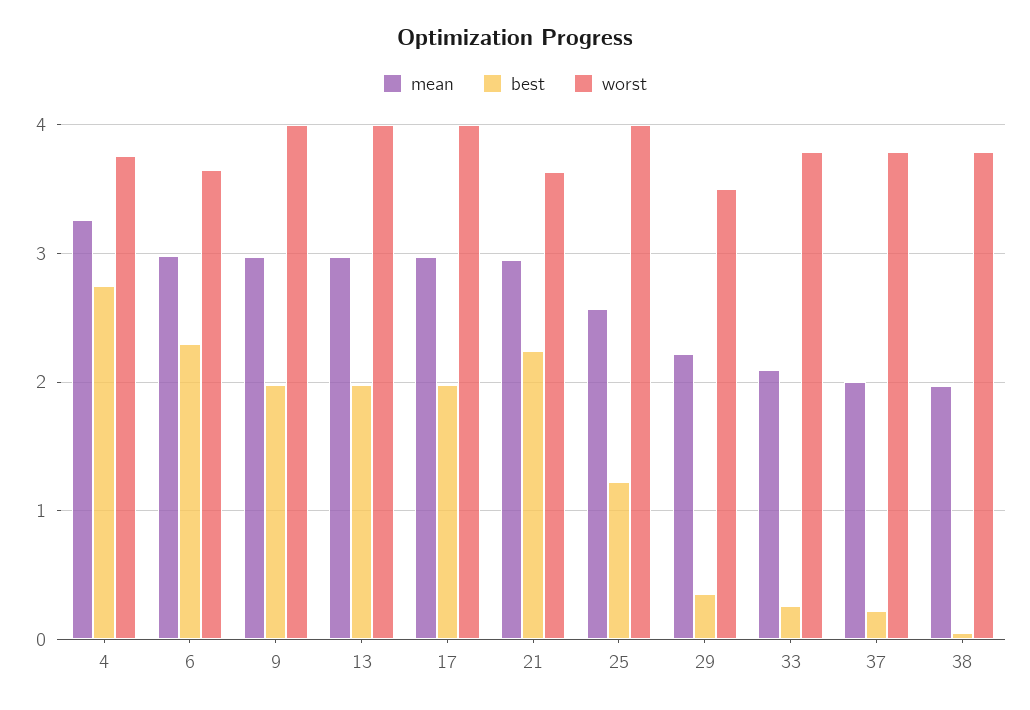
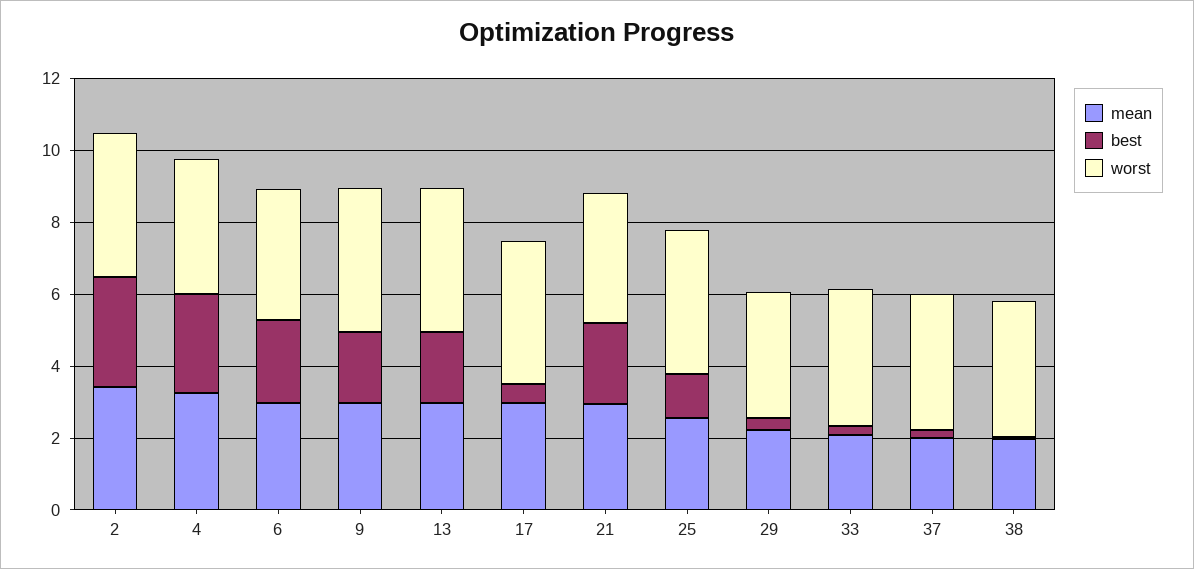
  {
    "mean": {
      "4": 3.3,
      "6": 3,
      "9": 3,
      "13": 3,
      "17": 3,
      "21": 2.9,
      "25": 2.6,
      "29": 2.2,
      "33": 2.1,
      "37": 2,
-     "38": 2
+     "38": 2,
+     "2": 3.5
    },
    "best": {
      "4": 2.7,
      "6": 2.3,
      "9": 2,
      "13": 2,
-     "17": 2,
+     "17": 0.5,
      "21": 2.2,
      "25": 1.2,
      "29": 0.4,
      "33": 0.3,
      "37": 0.2,
-     "38": 0.1
+     "38": 0.1,
+     "2": 3
    },
    "worst": {
      "4": 3.8,
      "6": 3.6,
      "9": 4,
      "13": 4,
      "17": 4,
      "21": 3.6,
      "25": 4,
      "29": 3.5,
      "33": 3.8,
      "37": 3.8,
-     "38": 3.8
+     "38": 3.8,
+     "2": 4
    }
  }

